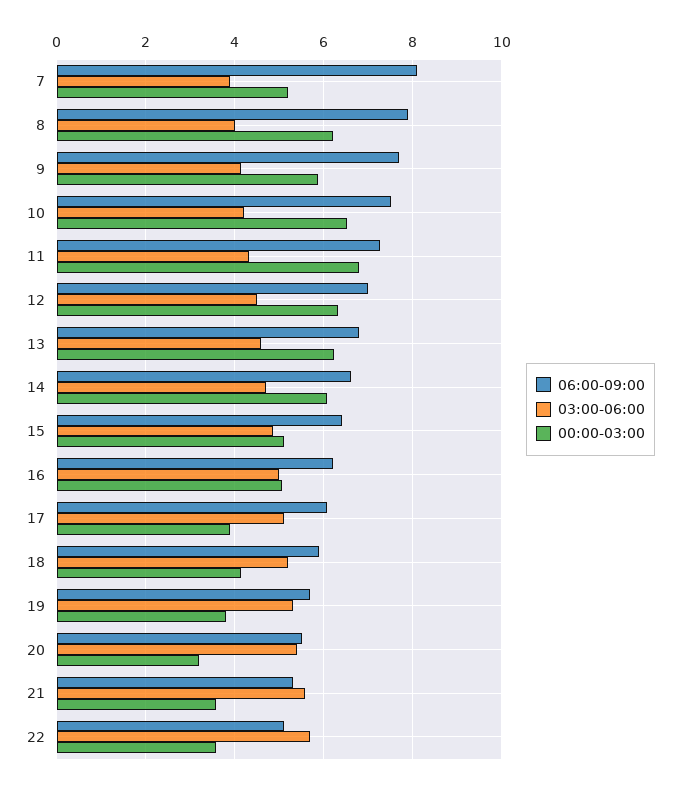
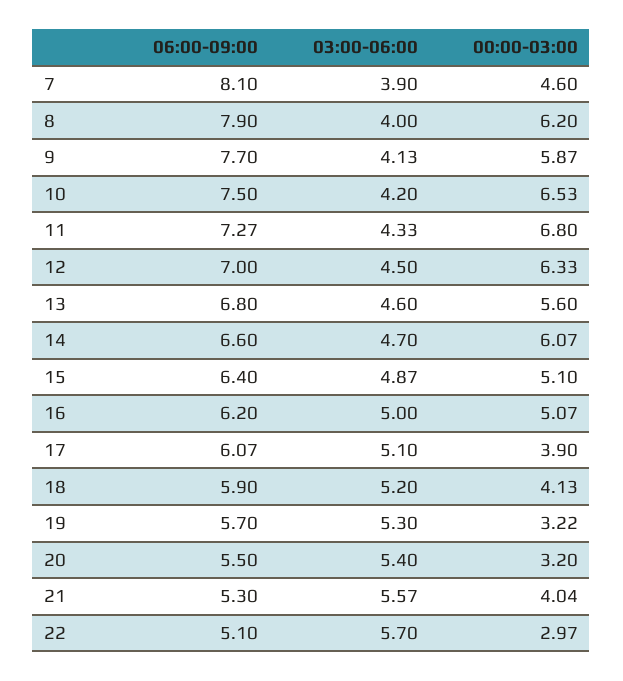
  {
    "06:00-09:00": {
      "7": 8.1,
      "8": 7.9,
      "9": 7.7,
      "10": 7.5,
      "11": 7.27,
      "12": 7,
      "13": 6.8,
      "14": 6.6,
      "15": 6.4,
      "16": 6.2,
      "17": 6.07,
      "18": 5.9,
      "19": 5.7,
      "20": 5.5,
      "21": 5.3,
      "22": 5.1
    },
    "03:00-06:00": {
      "7": 3.9,
      "8": 4,
      "9": 4.13,
      "10": 4.2,
      "11": 4.33,
      "12": 4.5,
      "13": 4.6,
      "14": 4.7,
      "15": 4.87,
      "16": 5,
      "17": 5.1,
      "18": 5.2,
      "19": 5.3,
      "20": 5.4,
      "21": 5.57,
      "22": 5.7
    },
    "00:00-03:00": {
-     "7": 5.2,
+     "7": 4.6,
      "8": 6.2,
      "9": 5.87,
      "10": 6.53,
      "11": 6.8,
      "12": 6.33,
-     "13": 6.2,
+     "13": 5.6,
      "14": 6.07,
      "15": 5.1,
      "16": 5.07,
      "17": 3.9,
      "18": 4.13,
-     "19": 3.8,
+     "19": 3.22,
      "20": 3.2,
-     "21": 3.6,
+     "21": 4.04,
-     "22": 3.6
+     "22": 2.97
    }
  }

